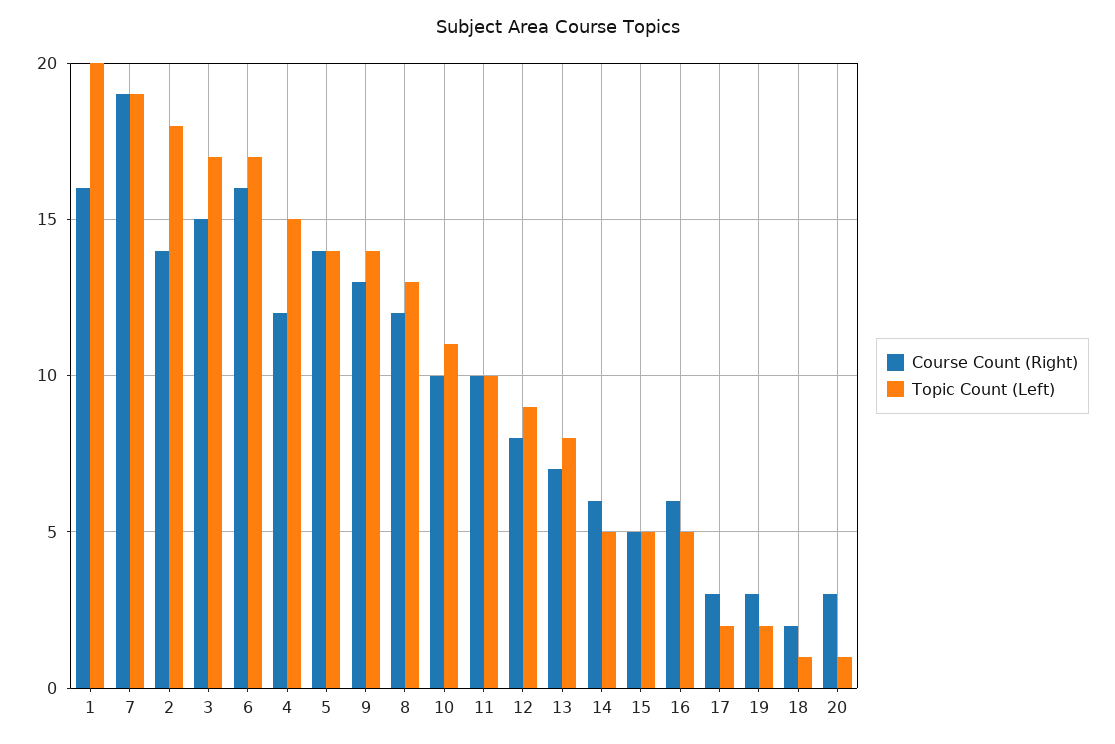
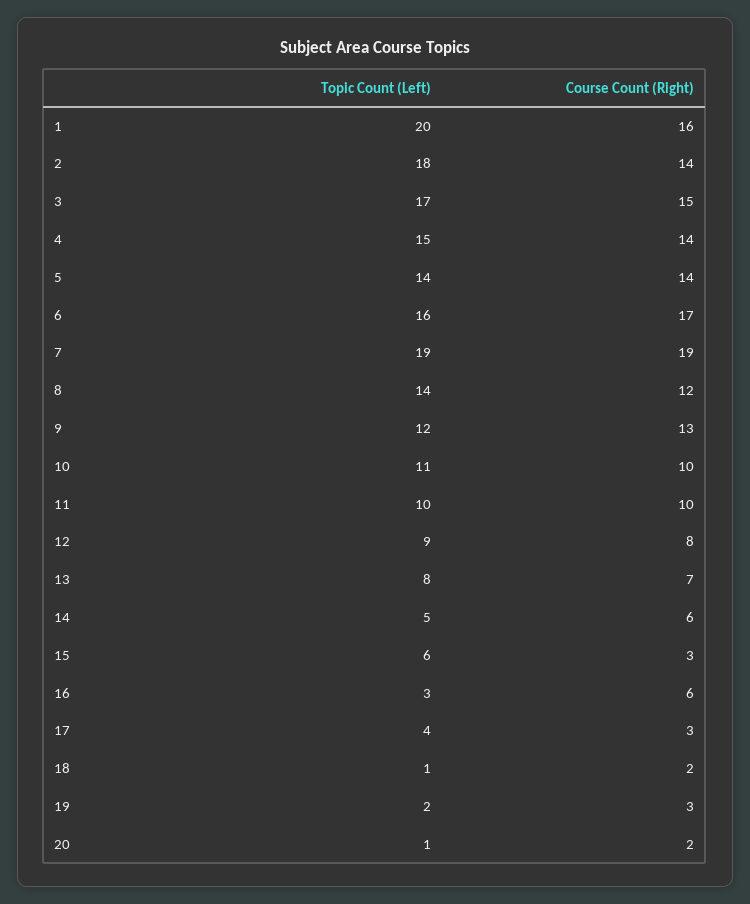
  {
    "Course Count (Right)": {
      "1": 16,
      "7": 19,
      "2": 14,
      "3": 15,
-     "6": 16,
+     "6": 17,
-     "4": 12,
+     "4": 14,
      "5": 14,
      "9": 13,
      "8": 12,
      "10": 10,
      "11": 10,
      "12": 8,
      "13": 7,
      "14": 6,
-     "15": 5,
+     "15": 3,
      "16": 6,
      "17": 3,
      "19": 3,
      "18": 2,
-     "20": 3
+     "20": 2
    },
    "Topic Count (Left)": {
      "1": 20,
      "7": 19,
      "2": 18,
      "3": 17,
-     "6": 17,
+     "6": 16,
      "4": 15,
      "5": 14,
-     "9": 14,
+     "9": 12,
-     "8": 13,
+     "8": 14,
      "10": 11,
      "11": 10,
      "12": 9,
      "13": 8,
      "14": 5,
-     "15": 5,
+     "15": 6,
-     "16": 5,
+     "16": 3,
-     "17": 2,
+     "17": 4,
      "19": 2,
      "18": 1,
      "20": 1
    }
  }

